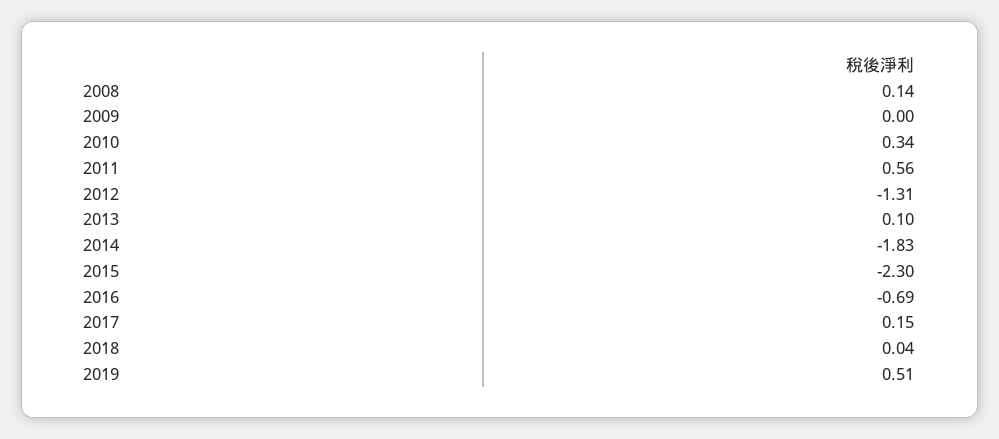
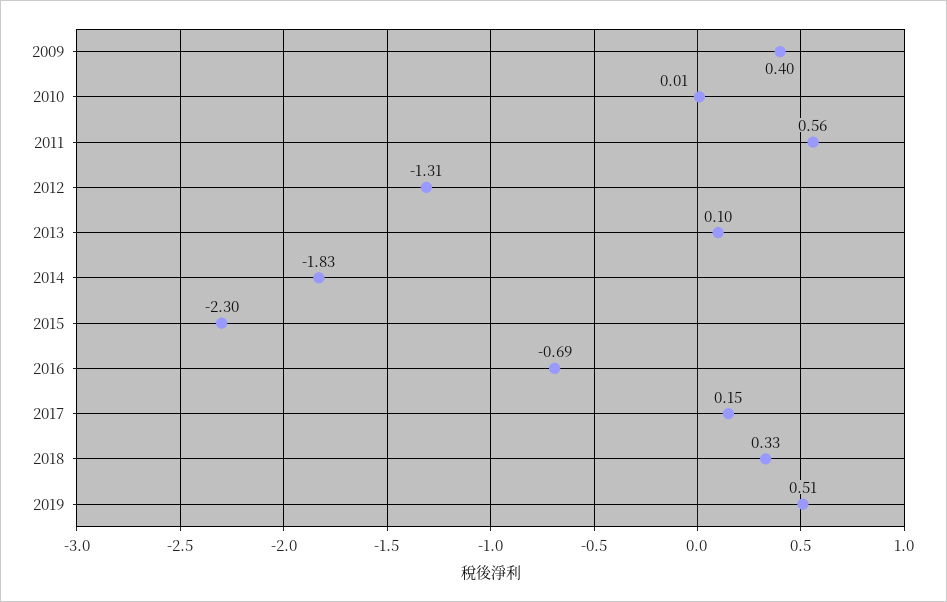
  {
-   "2008": 0.14,
-   "2009": 0,
+   "2009": 0.4,
-   "2010": 0.34,
+   "2010": 0.01,
    "2011": 0.56,
    "2012": -1.31,
    "2013": 0.1,
    "2014": -1.83,
    "2015": -2.3,
    "2016": -0.69,
    "2017": 0.15,
-   "2018": 0.04,
+   "2018": 0.33,
    "2019": 0.51
  }

